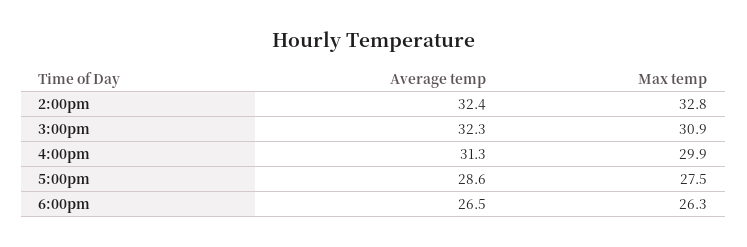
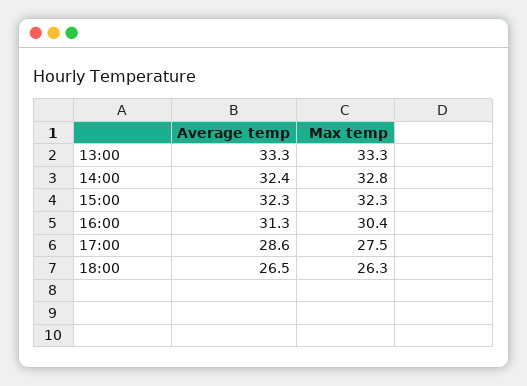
  {
    "Average temp": {
      "2:00pm": 32.4,
      "3:00pm": 32.3,
      "4:00pm": 31.3,
      "5:00pm": 28.6,
-     "6:00pm": 26.5
+     "6:00pm": 26.5,
+     "13:00": 33.3
    },
    "Max temp": {
      "2:00pm": 32.8,
-     "3:00pm": 30.9,
+     "3:00pm": 32.3,
-     "4:00pm": 29.9,
+     "4:00pm": 30.4,
      "5:00pm": 27.5,
-     "6:00pm": 26.3
+     "6:00pm": 26.3,
+     "13:00": 33.3
    }
  }

